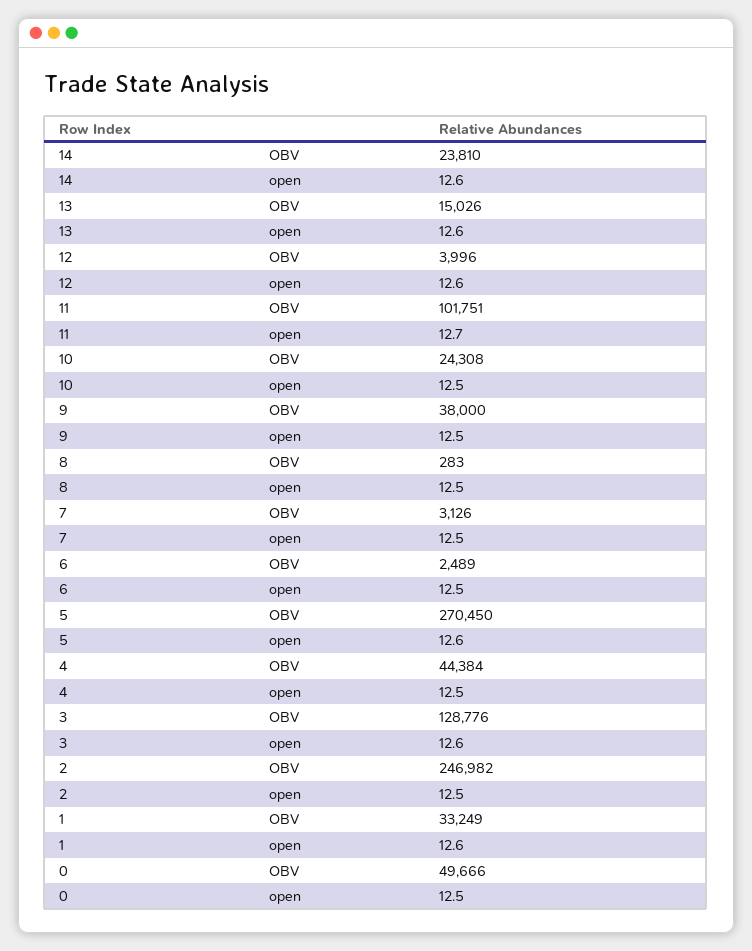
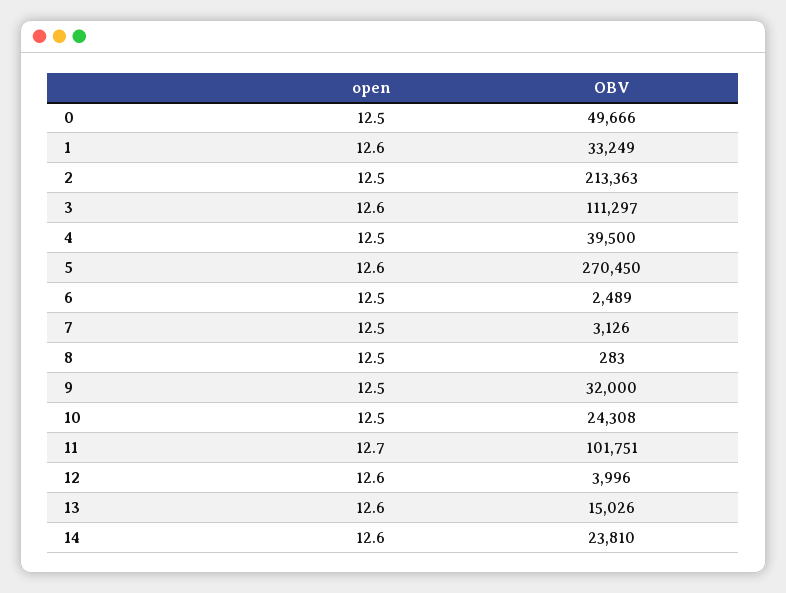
  {
    "14": {
      "OBV": 23810,
      "open": 12.6
    },
    "13": {
      "OBV": 15026,
      "open": 12.6
    },
    "12": {
      "OBV": 3996,
      "open": 12.6
    },
    "11": {
      "OBV": 101751,
      "open": 12.7
    },
    "10": {
      "OBV": 24308,
      "open": 12.5
    },
    "9": {
-     "OBV": 38000,
+     "OBV": 32000,
      "open": 12.5
    },
    "8": {
      "OBV": 283,
      "open": 12.5
    },
    "7": {
      "OBV": 3126,
      "open": 12.5
    },
    "6": {
      "OBV": 2489,
      "open": 12.5
    },
    "5": {
      "OBV": 270450,
      "open": 12.6
    },
    "4": {
-     "OBV": 44384,
+     "OBV": 39500,
      "open": 12.5
    },
    "3": {
-     "OBV": 128776,
+     "OBV": 111297,
      "open": 12.6
    },
    "2": {
-     "OBV": 246982,
+     "OBV": 213363,
      "open": 12.5
    },
    "1": {
      "OBV": 33249,
      "open": 12.6
    },
    "0": {
      "OBV": 49666,
      "open": 12.5
    }
  }

